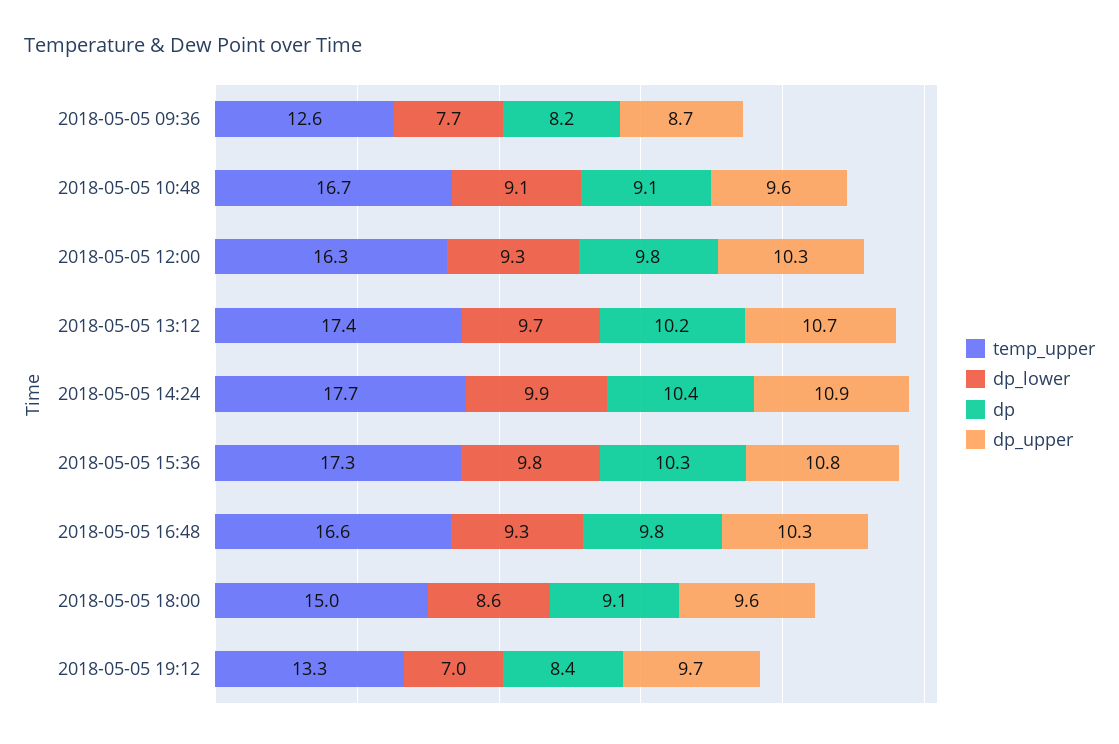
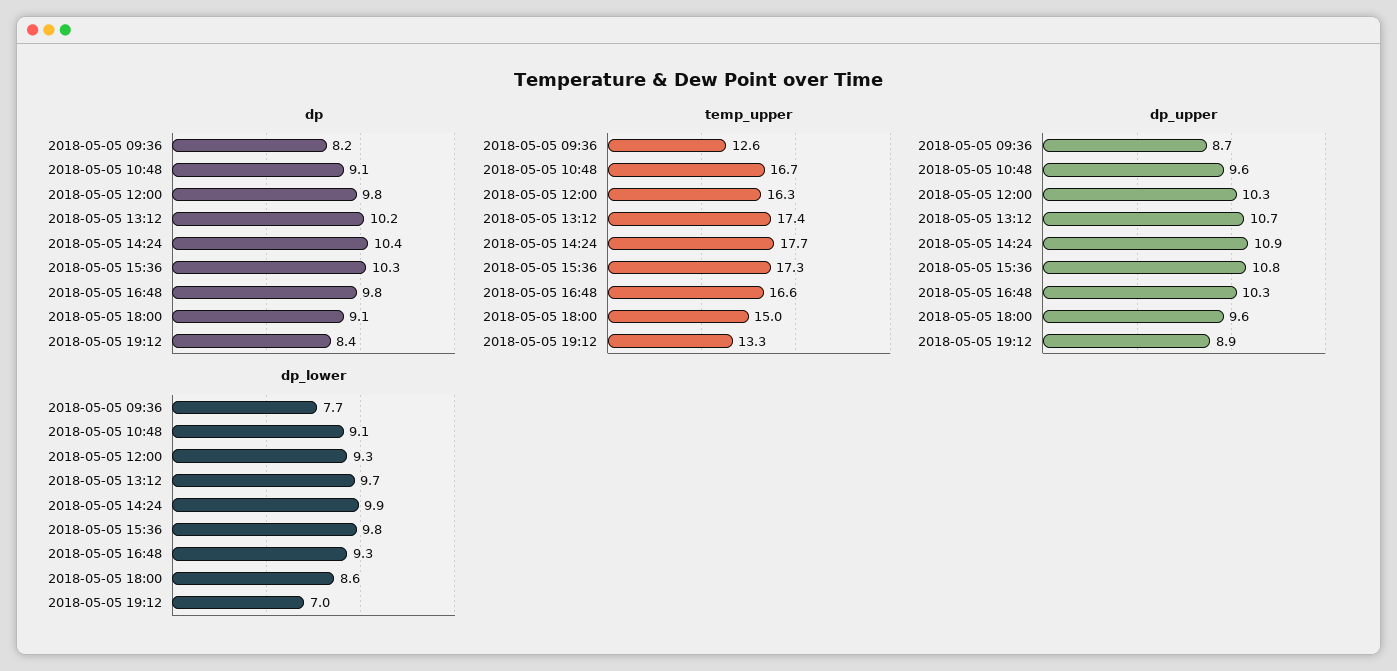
  {
    "temp_upper": {
      "2018-05-05 09:36": 12.6,
      "2018-05-05 10:48": 16.7,
      "2018-05-05 12:00": 16.3,
      "2018-05-05 13:12": 17.4,
      "2018-05-05 14:24": 17.7,
      "2018-05-05 15:36": 17.3,
      "2018-05-05 16:48": 16.6,
      "2018-05-05 18:00": 15,
      "2018-05-05 19:12": 13.3
    },
    "dp_lower": {
      "2018-05-05 09:36": 7.7,
      "2018-05-05 10:48": 9.1,
      "2018-05-05 12:00": 9.3,
      "2018-05-05 13:12": 9.7,
      "2018-05-05 14:24": 9.9,
      "2018-05-05 15:36": 9.8,
      "2018-05-05 16:48": 9.3,
      "2018-05-05 18:00": 8.6,
      "2018-05-05 19:12": 7
    },
    "dp": {
      "2018-05-05 09:36": 8.2,
      "2018-05-05 10:48": 9.1,
      "2018-05-05 12:00": 9.8,
      "2018-05-05 13:12": 10.2,
      "2018-05-05 14:24": 10.4,
      "2018-05-05 15:36": 10.3,
      "2018-05-05 16:48": 9.8,
      "2018-05-05 18:00": 9.1,
      "2018-05-05 19:12": 8.4
    },
    "dp_upper": {
      "2018-05-05 09:36": 8.7,
      "2018-05-05 10:48": 9.6,
      "2018-05-05 12:00": 10.3,
      "2018-05-05 13:12": 10.7,
      "2018-05-05 14:24": 10.9,
      "2018-05-05 15:36": 10.8,
      "2018-05-05 16:48": 10.3,
      "2018-05-05 18:00": 9.6,
-     "2018-05-05 19:12": 9.7
+     "2018-05-05 19:12": 8.9
    }
  }

